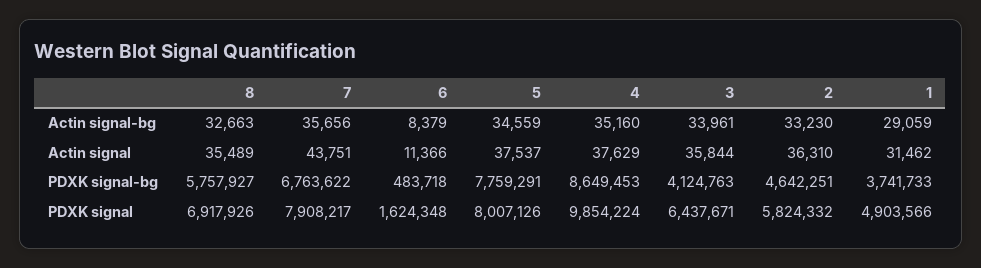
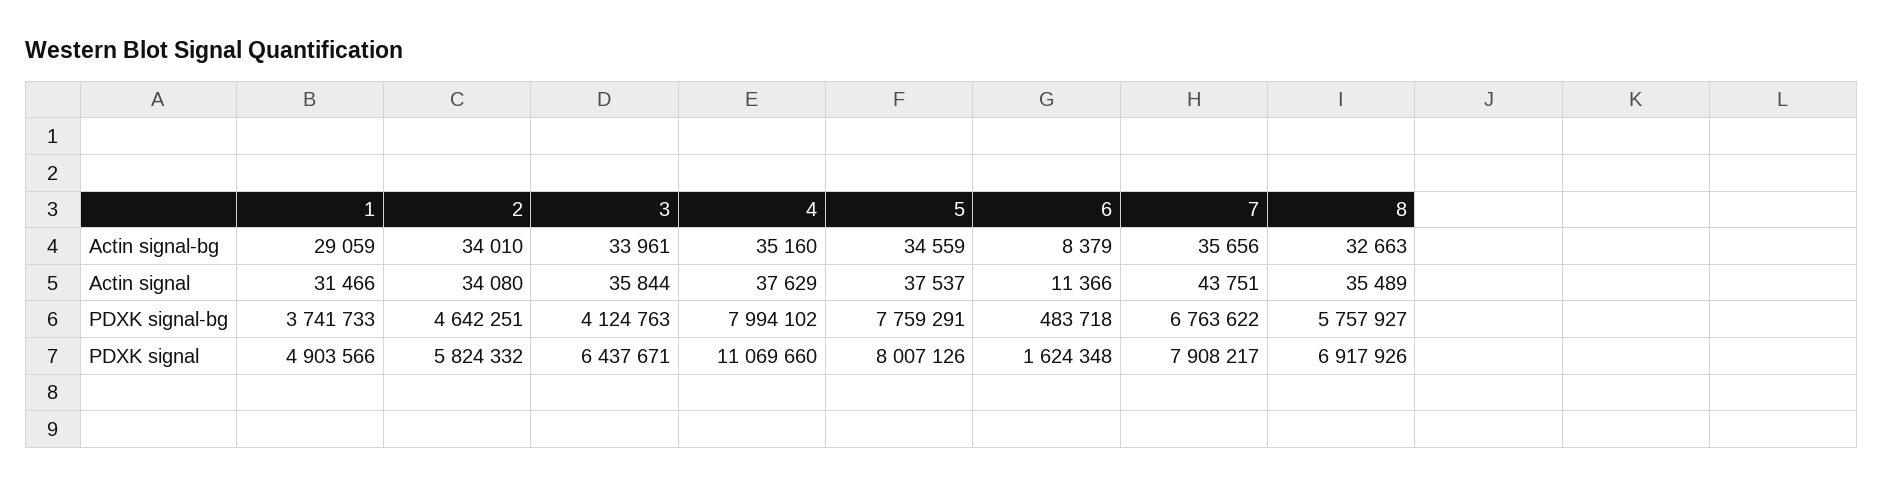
  {
    "8": {
      "Actin signal-bg": 32663,
      "Actin signal": 35489,
      "PDXK signal-bg": 5757927,
      "PDXK signal": 6917926
    },
    "7": {
      "Actin signal-bg": 35656,
      "Actin signal": 43751,
      "PDXK signal-bg": 6763622,
      "PDXK signal": 7908217
    },
    "6": {
      "Actin signal-bg": 8379,
      "Actin signal": 11366,
      "PDXK signal-bg": 483718,
      "PDXK signal": 1624348
    },
    "5": {
      "Actin signal-bg": 34559,
      "Actin signal": 37537,
      "PDXK signal-bg": 7759291,
      "PDXK signal": 8007126
    },
    "4": {
      "Actin signal-bg": 35160,
      "Actin signal": 37629,
-     "PDXK signal-bg": 8649453,
+     "PDXK signal-bg": 7994102,
-     "PDXK signal": 9854224
+     "PDXK signal": 11069660
    },
    "3": {
      "Actin signal-bg": 33961,
      "Actin signal": 35844,
      "PDXK signal-bg": 4124763,
      "PDXK signal": 6437671
    },
    "2": {
-     "Actin signal-bg": 33230,
+     "Actin signal-bg": 34010,
-     "Actin signal": 36310,
+     "Actin signal": 34080,
      "PDXK signal-bg": 4642251,
      "PDXK signal": 5824332
    },
    "1": {
      "Actin signal-bg": 29059,
-     "Actin signal": 31462,
+     "Actin signal": 31466,
      "PDXK signal-bg": 3741733,
      "PDXK signal": 4903566
    }
  }

